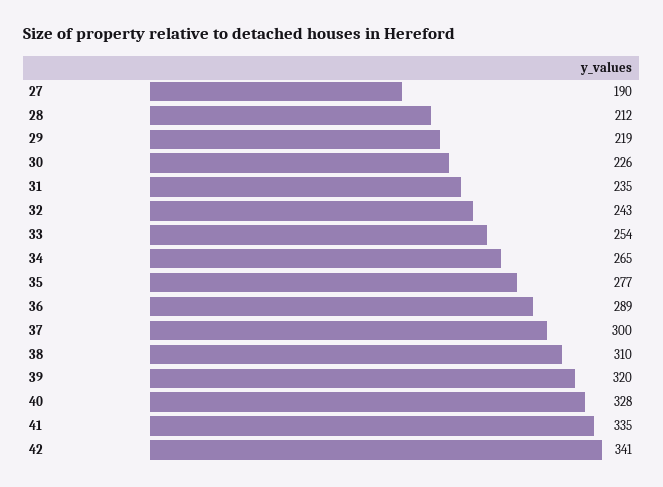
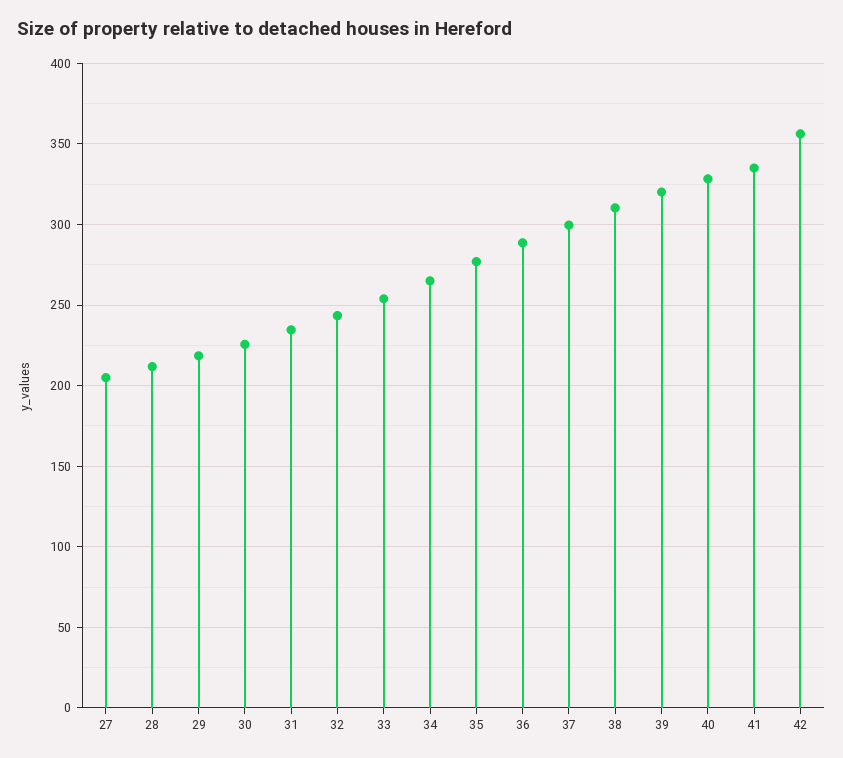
  {
-   "27": 190,
+   "27": 205,
    "28": 212,
    "29": 219,
    "30": 226,
    "31": 235,
    "32": 243,
    "33": 254,
    "34": 265,
    "35": 277,
    "36": 289,
    "37": 300,
    "38": 310,
    "39": 320,
    "40": 328,
    "41": 335,
-   "42": 341
+   "42": 355
  }

